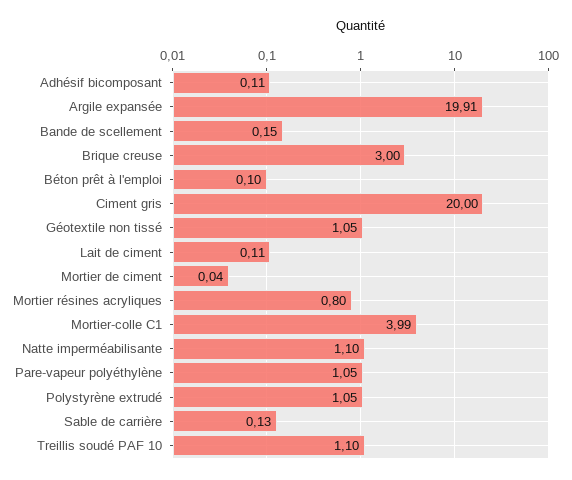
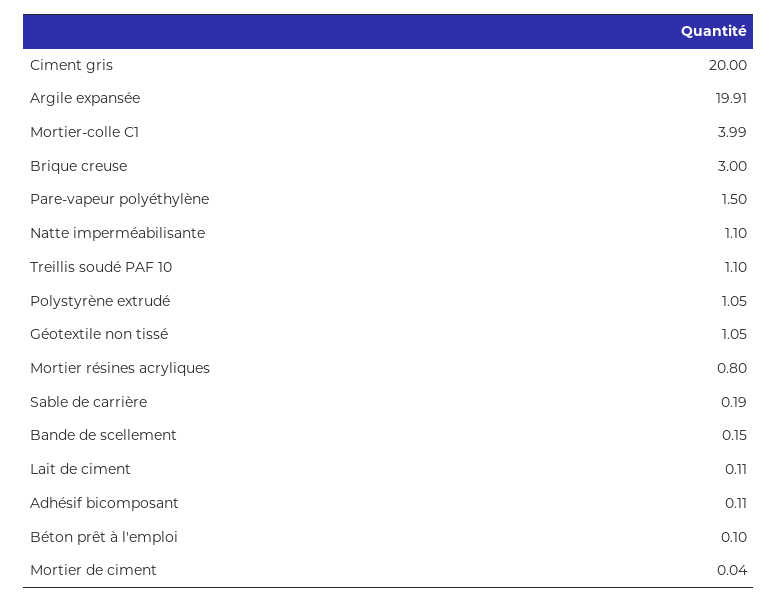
  {
    "Adhésif bicomposant": 0.11,
    "Argile expansée": 19.91,
    "Bande de scellement": 0.15,
    "Brique creuse": 3,
    "Béton prêt à l'emploi": 0.1,
    "Ciment gris": 20,
    "Géotextile non tissé": 1.05,
    "Lait de ciment": 0.11,
    "Mortier de ciment": 0.04,
    "Mortier résines acryliques": 0.8,
    "Mortier-colle C1": 3.99,
    "Natte imperméabilisante": 1.1,
-   "Pare-vapeur polyéthylène": 1.05,
+   "Pare-vapeur polyéthylène": 1.5,
    "Polystyrène extrudé": 1.05,
-   "Sable de carrière": 0.13,
+   "Sable de carrière": 0.19,
    "Treillis soudé PAF 10": 1.1
  }

